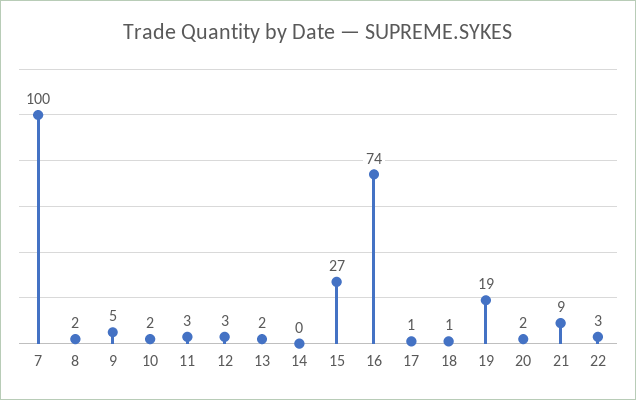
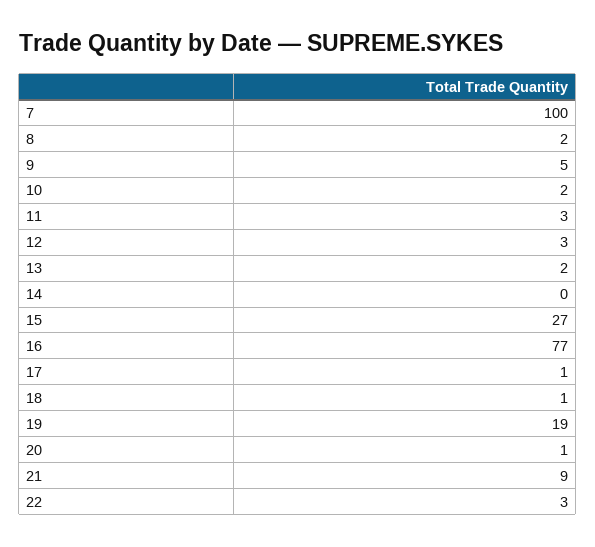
  {
    "7": 100,
    "8": 2,
    "9": 5,
    "10": 2,
    "11": 3,
    "12": 3,
    "13": 2,
    "14": 0,
    "15": 27,
-   "16": 74,
+   "16": 77,
    "17": 1,
    "18": 1,
    "19": 19,
-   "20": 2,
+   "20": 1,
    "21": 9,
    "22": 3
  }

